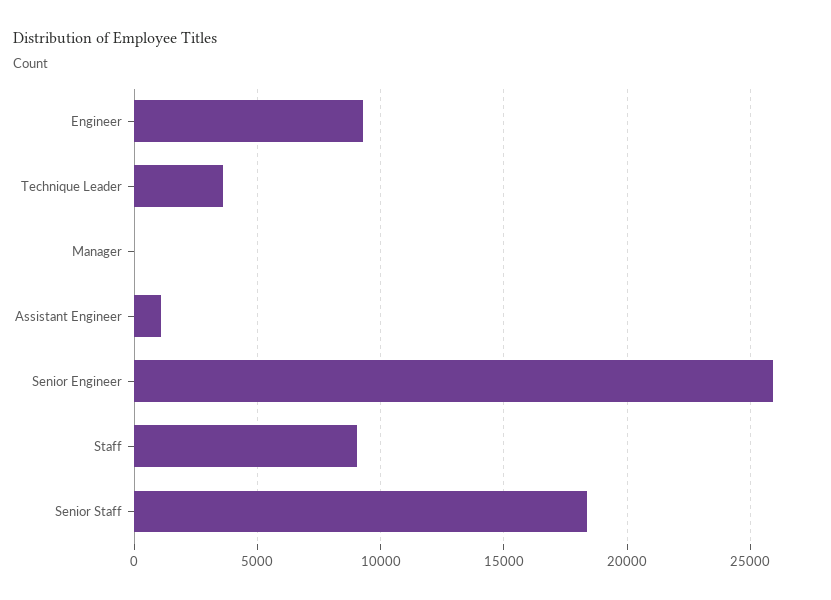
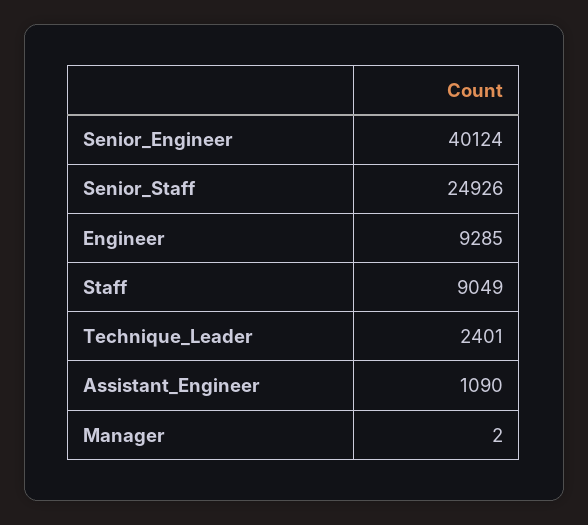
  {
    "Engineer": 9285,
-   "Technique Leader": 3500,
+   "Technique Leader": 2401,
    "Manager": 2,
    "Assistant Engineer": 1090,
-   "Senior Engineer": 26000,
+   "Senior Engineer": 40124,
    "Staff": 9049,
-   "Senior Staff": 18500
+   "Senior Staff": 24926
  }

